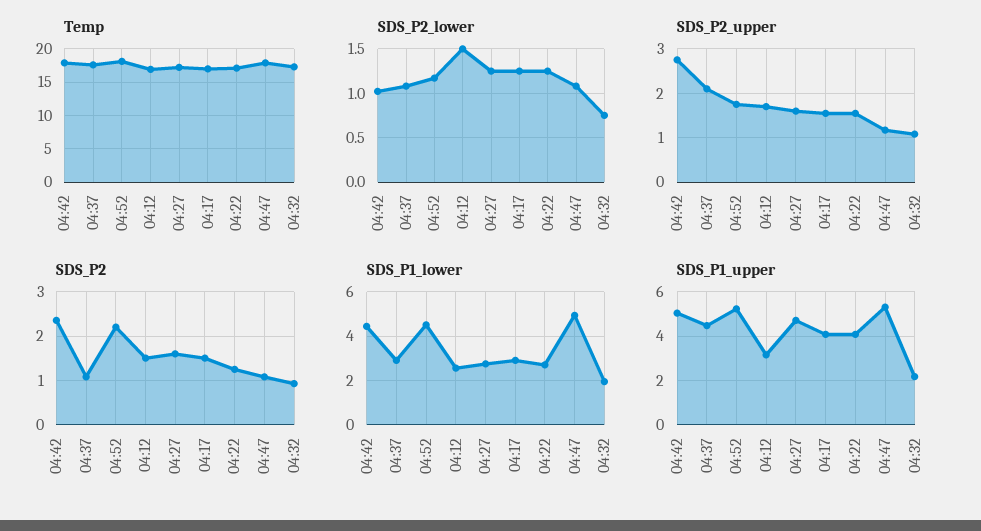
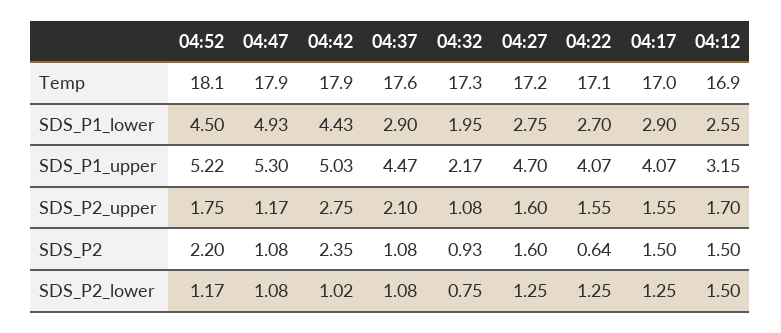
  {
    "Temp": {
      "04:42": 17.9,
      "04:37": 17.6,
      "04:52": 18.1,
      "04:12": 16.9,
      "04:27": 17.2,
      "04:17": 17,
      "04:22": 17.1,
      "04:47": 17.9,
      "04:32": 17.3
    },
    "SDS_P2_lower": {
      "04:42": 1.02,
      "04:37": 1.08,
      "04:52": 1.17,
      "04:12": 1.5,
      "04:27": 1.25,
      "04:17": 1.25,
      "04:22": 1.25,
      "04:47": 1.08,
      "04:32": 0.75
    },
    "SDS_P2_upper": {
      "04:42": 2.75,
      "04:37": 2.1,
      "04:52": 1.75,
      "04:12": 1.7,
      "04:27": 1.6,
      "04:17": 1.55,
      "04:22": 1.55,
      "04:47": 1.17,
      "04:32": 1.08
    },
    "SDS_P2": {
      "04:42": 2.35,
      "04:37": 1.08,
      "04:52": 2.2,
      "04:12": 1.5,
      "04:27": 1.6,
      "04:17": 1.5,
-     "04:22": 1.2,
+     "04:22": 0.64,
      "04:47": 1.08,
      "04:32": 0.93
    },
    "SDS_P1_lower": {
      "04:42": 4.43,
      "04:37": 2.9,
      "04:52": 4.5,
      "04:12": 2.55,
      "04:27": 2.75,
      "04:17": 2.9,
      "04:22": 2.7,
      "04:47": 4.93,
      "04:32": 1.95
    },
    "SDS_P1_upper": {
      "04:42": 5.03,
      "04:37": 4.47,
      "04:52": 5.22,
      "04:12": 3.15,
      "04:27": 4.7,
      "04:17": 4.07,
      "04:22": 4.07,
      "04:47": 5.3,
      "04:32": 2.17
    }
  }

